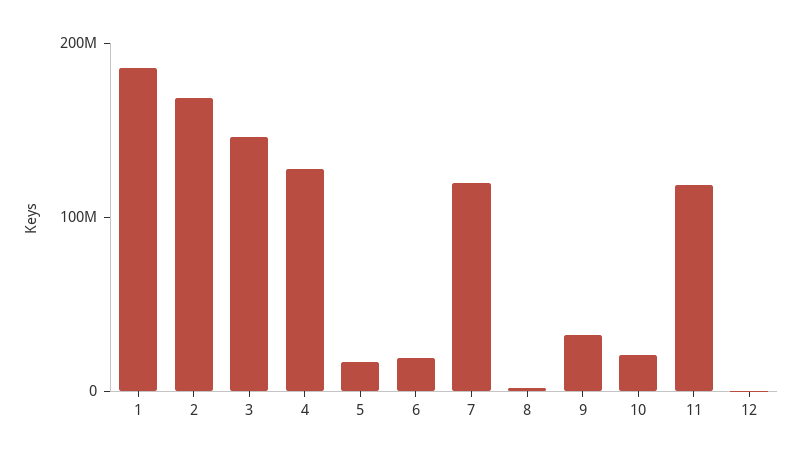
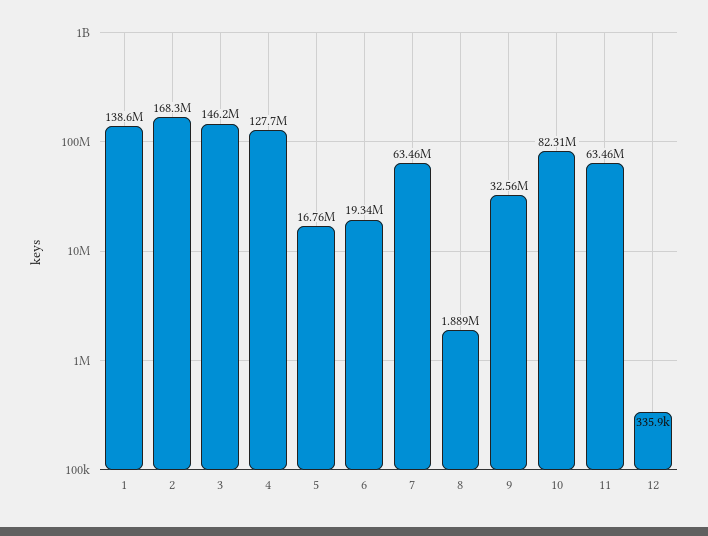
  {
-   "1": 180000000,
+   "1": 138600000,
    "2": 168300000,
    "3": 146200000,
    "4": 127700000,
    "5": 16760000,
    "6": 19340000,
-   "7": 120000000,
+   "7": 63460000,
    "8": 1889000,
    "9": 32560000,
-   "10": 20000000,
+   "10": 82310000,
-   "11": 120000000,
+   "11": 63460000,
    "12": 335900
  }

